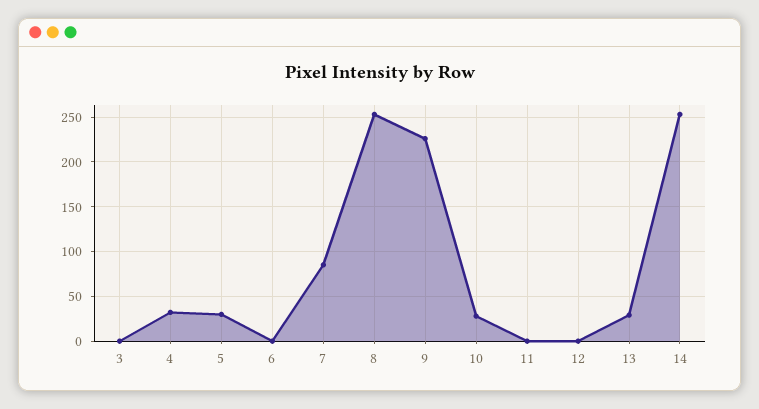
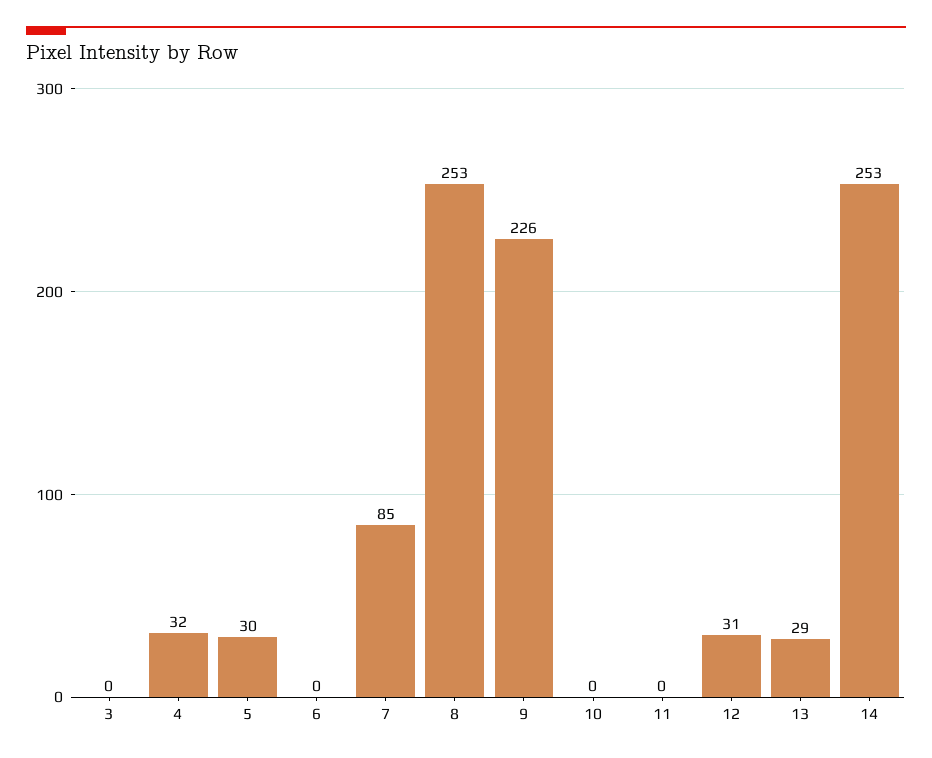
  {
    "3": 0,
    "4": 32,
    "5": 30,
    "6": 0,
    "7": 85,
    "8": 253,
    "9": 226,
-   "10": 30,
+   "10": 0,
    "11": 0,
-   "12": 0,
+   "12": 31,
    "13": 29,
    "14": 253
  }

